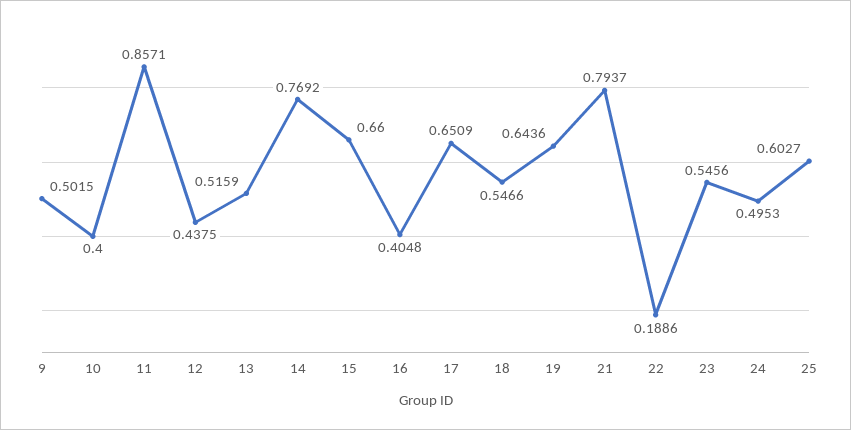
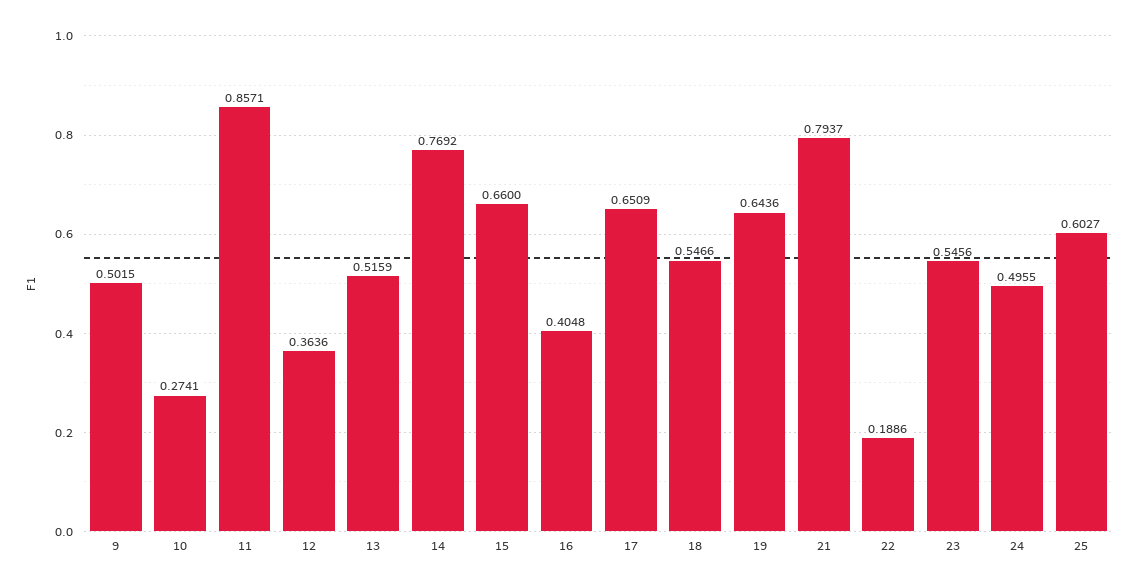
  {
    "9": 0.5015,
-   "10": 0.4,
+   "10": 0.2741,
    "11": 0.8571,
-   "12": 0.4375,
+   "12": 0.3636,
    "13": 0.5159,
    "14": 0.7692,
    "15": 0.66,
    "16": 0.4048,
    "17": 0.6509,
    "18": 0.5466,
    "19": 0.6436,
    "21": 0.7937,
    "22": 0.1886,
    "23": 0.5456,
-   "24": 0.4953,
+   "24": 0.4955,
    "25": 0.6027
  }

